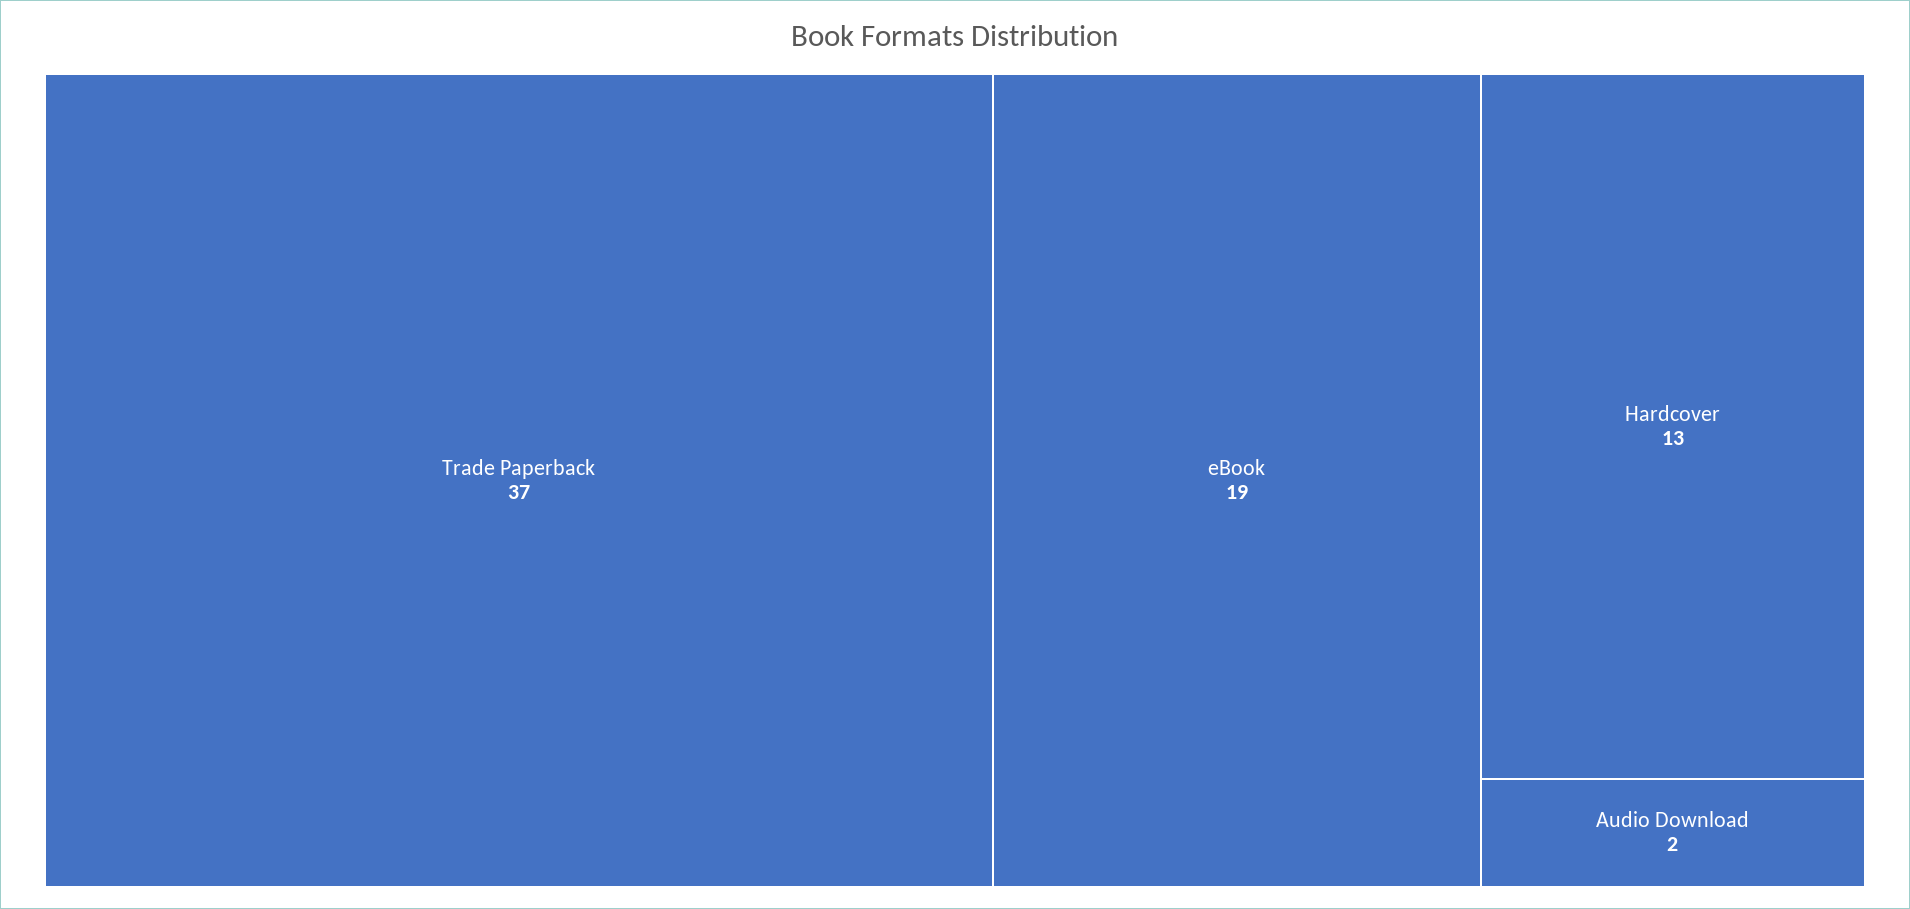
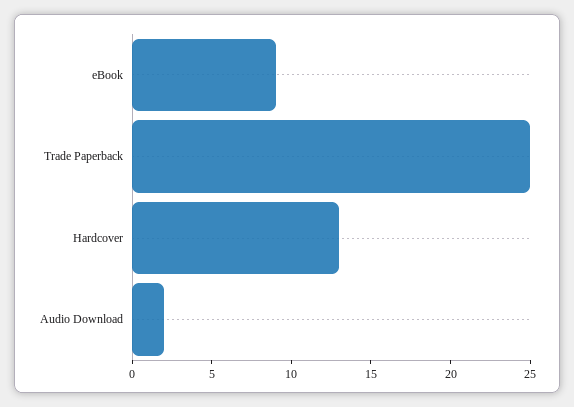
  {
-   "Trade Paperback": 37,
+   "Trade Paperback": 25,
-   "eBook": 19,
+   "eBook": 9,
    "Hardcover": 13,
    "Audio Download": 2
  }

